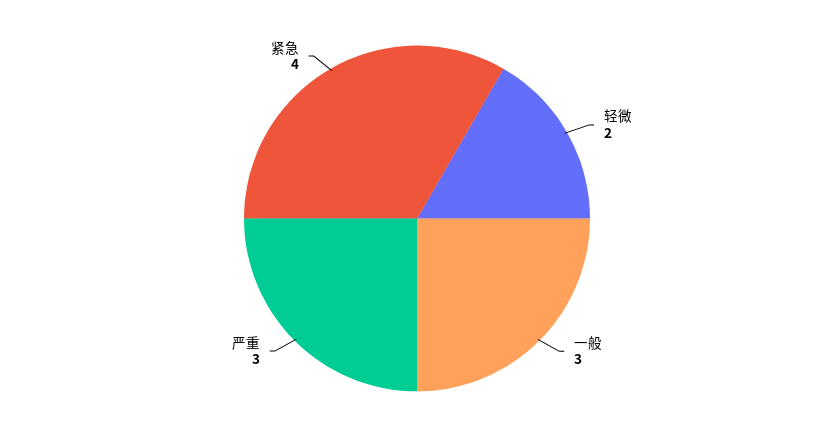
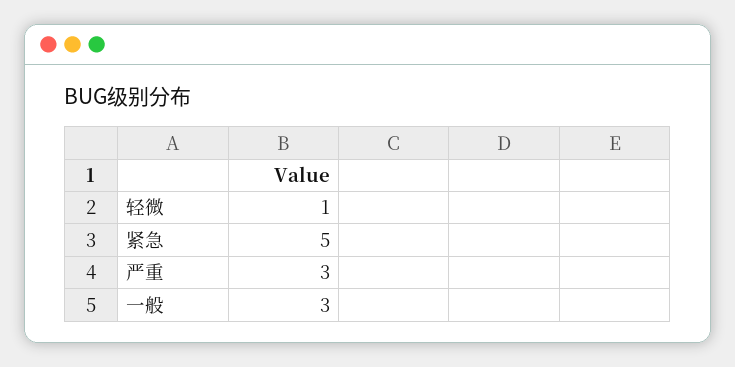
  {
-   "轻微": 2,
+   "轻微": 1,
    "一般": 3,
    "严重": 3,
-   "紧急": 4
+   "紧急": 5
  }

